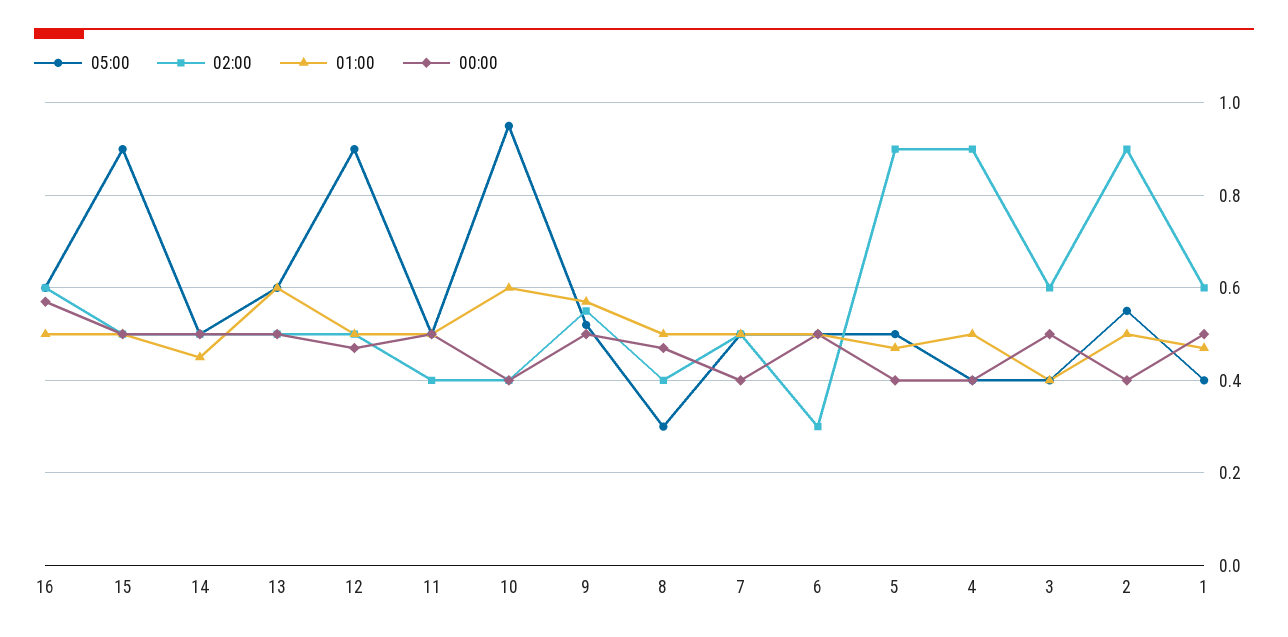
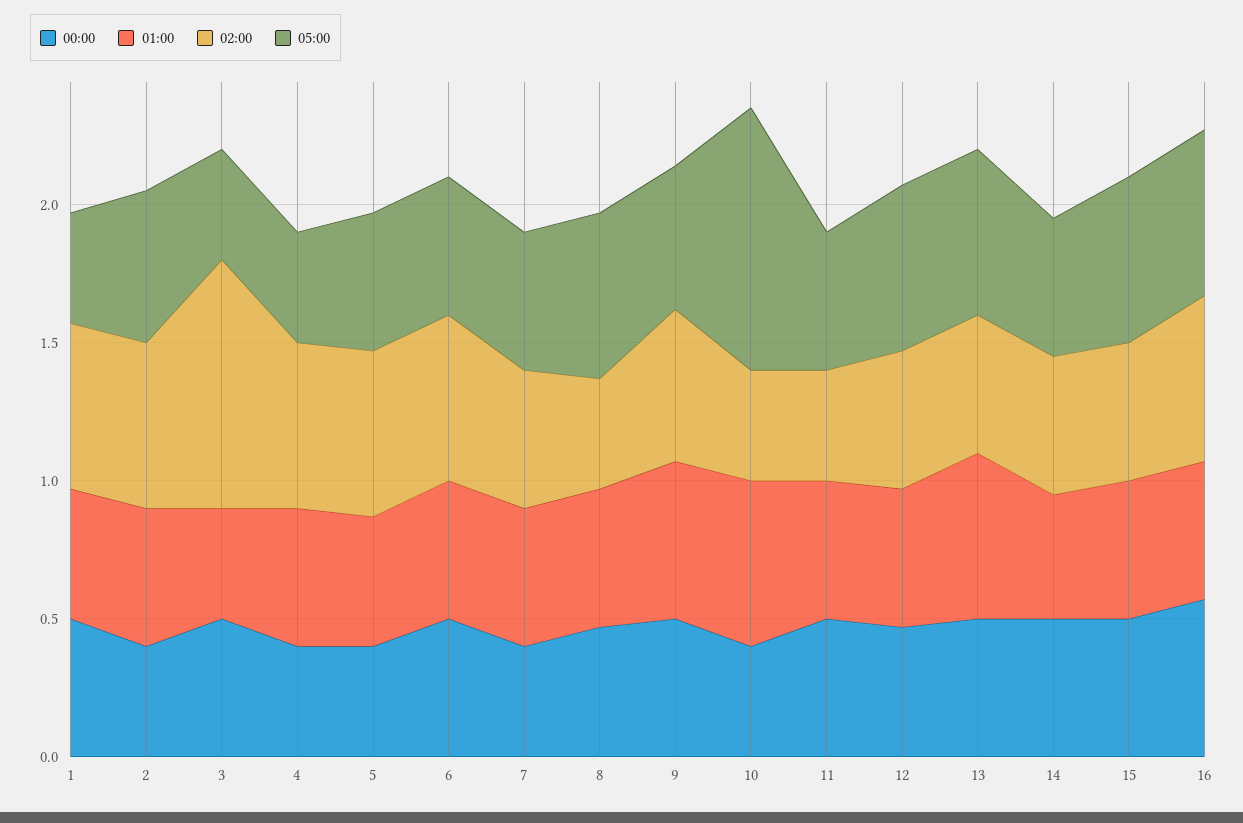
  {
    "05:00": {
      "16": 0.6,
-     "15": 0.9,
+     "15": 0.6,
      "14": 0.5,
      "13": 0.6,
-     "12": 0.9,
+     "12": 0.6,
      "11": 0.5,
      "10": 0.95,
      "9": 0.5,
-     "8": 0.3,
+     "8": 0.6,
      "7": 0.5,
      "6": 0.5,
      "5": 0.5,
      "4": 0.4,
      "3": 0.4,
      "2": 0.55,
      "1": 0.4
    },
    "02:00": {
      "16": 0.6,
      "15": 0.5,
      "14": 0.5,
      "13": 0.5,
      "12": 0.5,
      "11": 0.4,
      "10": 0.4,
      "9": 0.55,
      "8": 0.4,
      "7": 0.5,
-     "6": 0.3,
+     "6": 0.6,
-     "5": 0.9,
+     "5": 0.6,
-     "4": 0.9,
+     "4": 0.6,
-     "3": 0.6,
+     "3": 0.9,
-     "2": 0.9,
+     "2": 0.6,
      "1": 0.6
    },
    "01:00": {
      "16": 0.5,
      "15": 0.5,
      "14": 0.45,
      "13": 0.6,
      "12": 0.5,
      "11": 0.5,
      "10": 0.6,
      "9": 0.55,
      "8": 0.5,
      "7": 0.5,
      "6": 0.5,
      "5": 0.45,
      "4": 0.5,
      "3": 0.4,
      "2": 0.5,
      "1": 0.45
    },
    "00:00": {
      "16": 0.55,
      "15": 0.5,
      "14": 0.5,
      "13": 0.5,
      "12": 0.45,
      "11": 0.5,
      "10": 0.4,
      "9": 0.5,
      "8": 0.45,
      "7": 0.4,
      "6": 0.5,
      "5": 0.4,
      "4": 0.4,
      "3": 0.5,
      "2": 0.4,
      "1": 0.5
    }
  }

